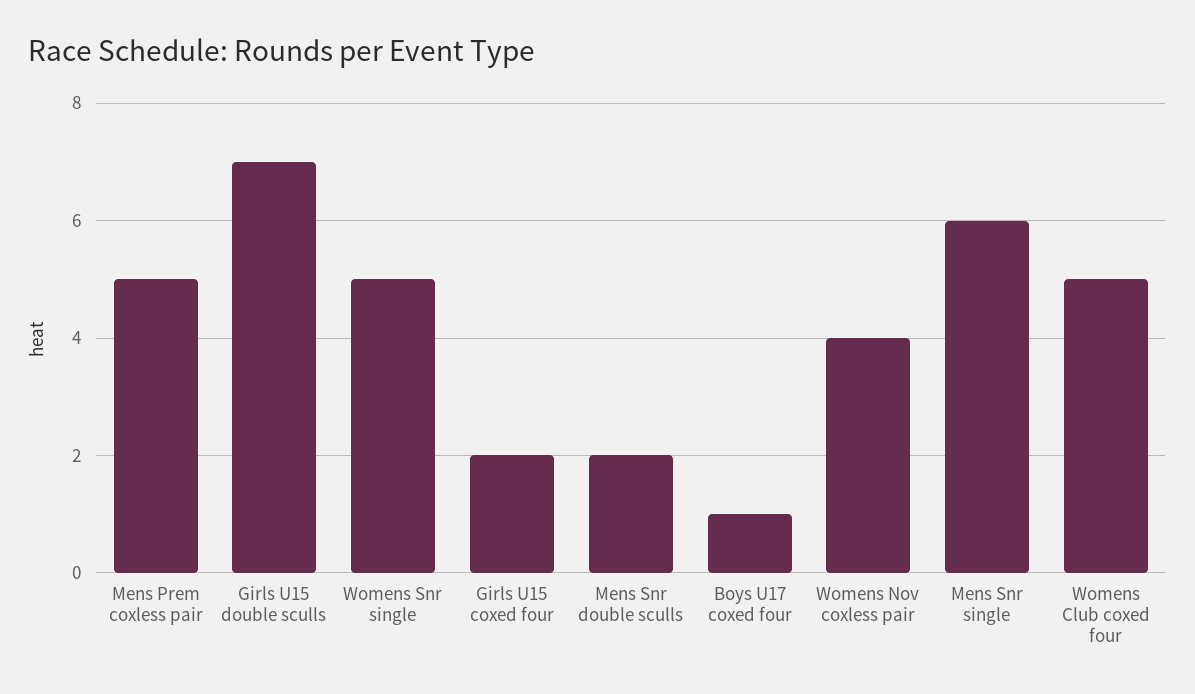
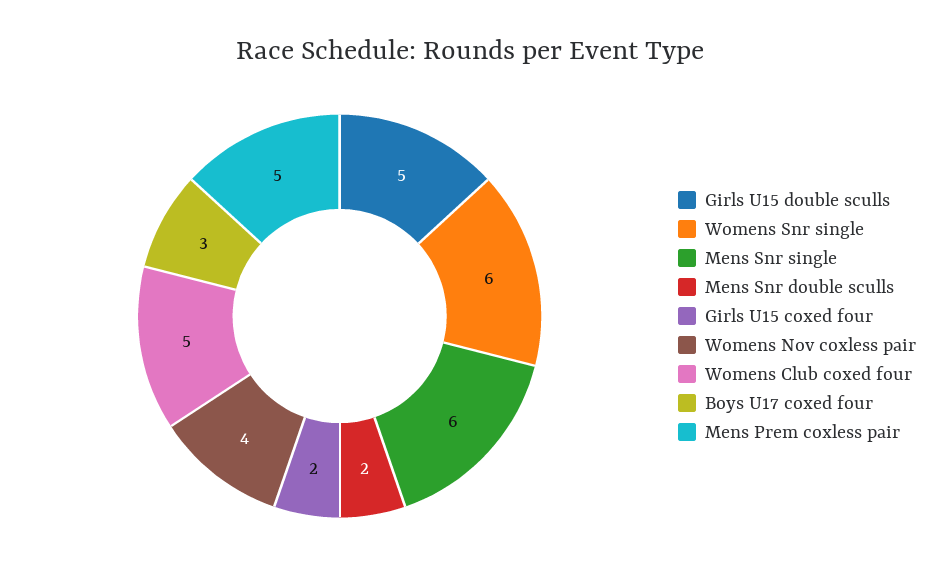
  {
    "Mens Prem coxless pair": 5,
-   "Girls U15 double sculls": 7,
+   "Girls U15 double sculls": 5,
-   "Womens Snr single": 5,
+   "Womens Snr single": 6,
    "Girls U15 coxed four": 2,
    "Mens Snr double sculls": 2,
-   "Boys U17 coxed four": 1,
+   "Boys U17 coxed four": 3,
    "Womens Nov coxless pair": 4,
    "Mens Snr single": 6,
    "Womens Club coxed four": 5
  }

